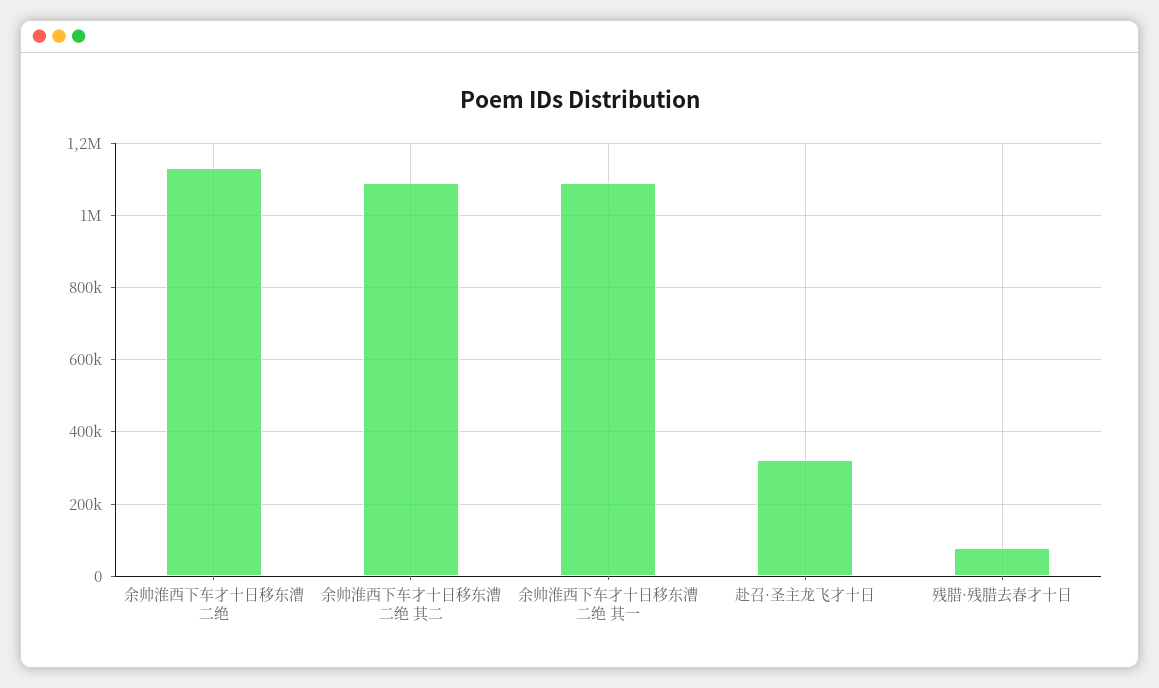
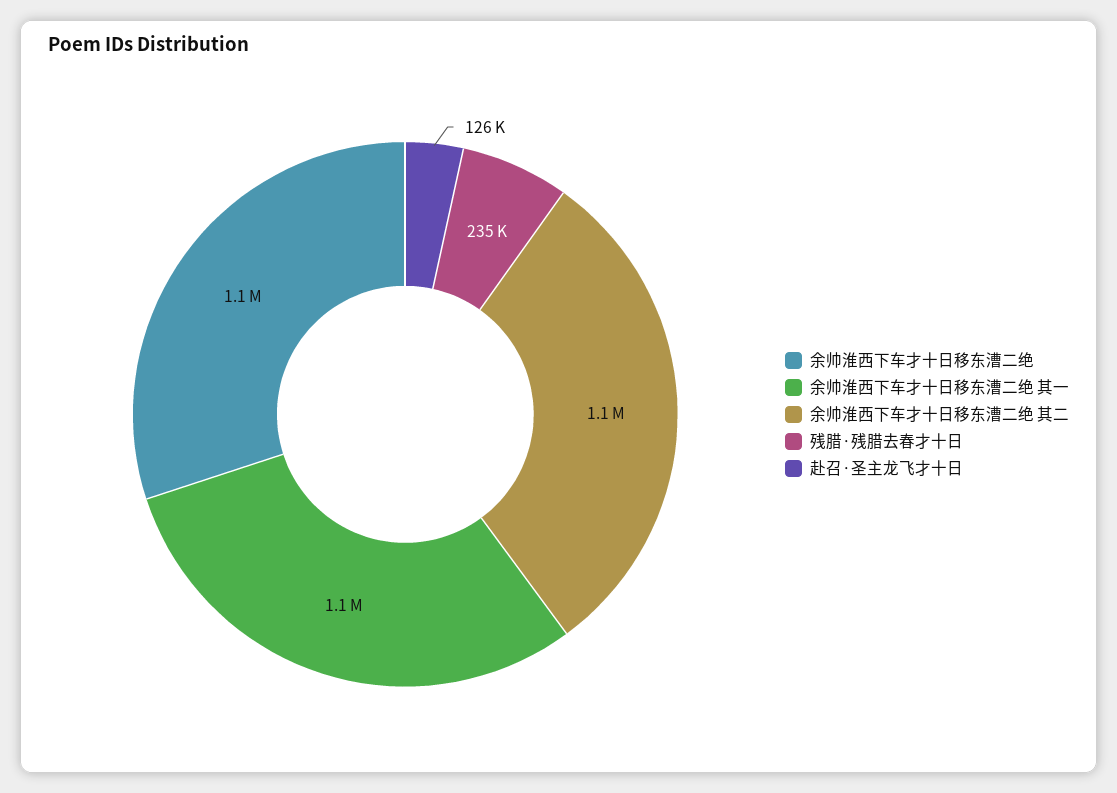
  {
    "余帅淮西下车才十日移东漕二绝": 1100000,
    "余帅淮西下车才十日移东漕二绝 其二": 1100000,
    "余帅淮西下车才十日移东漕二绝 其一": 1100000,
-   "赴召·圣主龙飞才十日": 320000,
+   "赴召·圣主龙飞才十日": 126000,
-   "残腊·残腊去春才十日": 80000
+   "残腊·残腊去春才十日": 235000
  }

